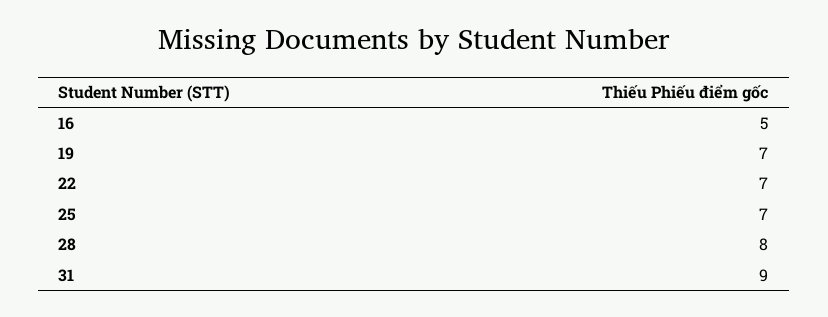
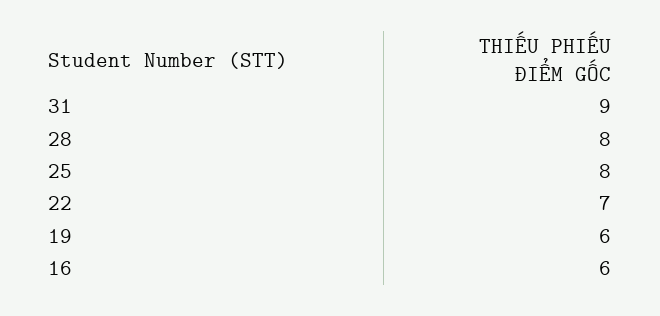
  {
-   "16": 5,
+   "16": 6,
-   "19": 7,
+   "19": 6,
    "22": 7,
-   "25": 7,
+   "25": 8,
    "28": 8,
    "31": 9
  }

